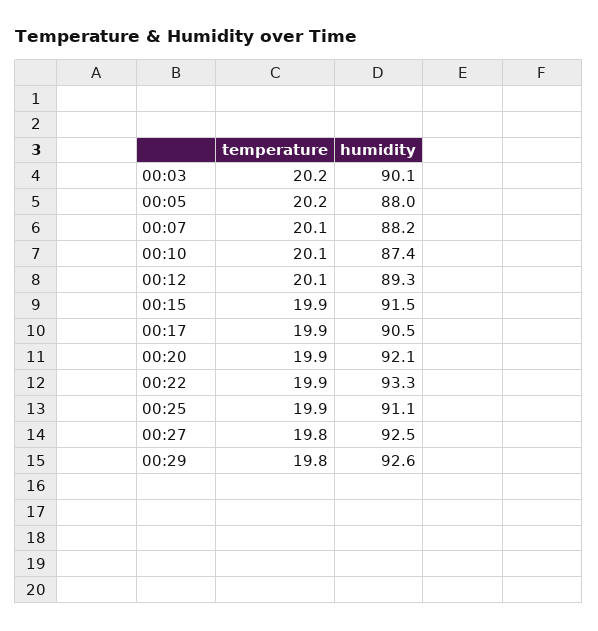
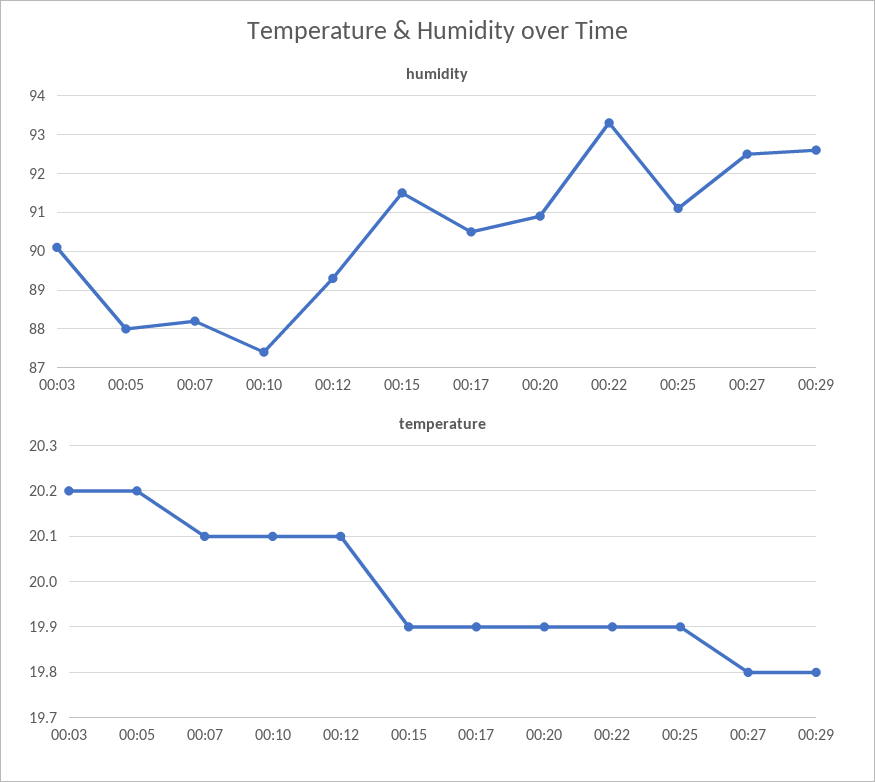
  {
    "temperature": {
      "00:03": 20.2,
      "00:05": 20.2,
      "00:07": 20.1,
      "00:10": 20.1,
      "00:12": 20.1,
      "00:15": 19.9,
      "00:17": 19.9,
      "00:20": 19.9,
      "00:22": 19.9,
      "00:25": 19.9,
      "00:27": 19.8,
      "00:29": 19.8
    },
    "humidity": {
      "00:03": 90.1,
      "00:05": 88,
      "00:07": 88.2,
      "00:10": 87.4,
      "00:12": 89.3,
      "00:15": 91.5,
      "00:17": 90.5,
-     "00:20": 92.1,
+     "00:20": 91,
      "00:22": 93.3,
      "00:25": 91.1,
      "00:27": 92.5,
      "00:29": 92.6
    }
  }

